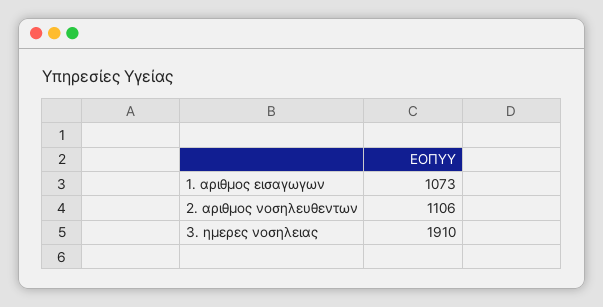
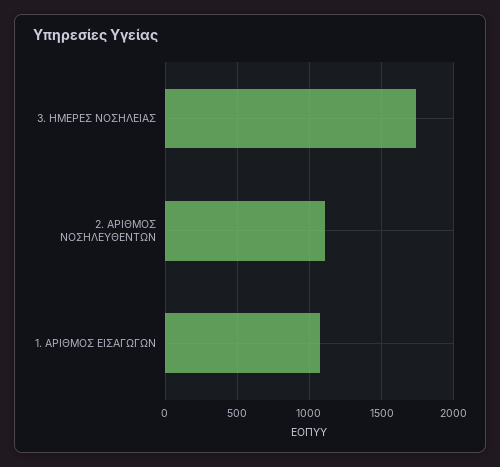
  {
    "1. αριθμος εισαγωγων": 1073,
    "2. αριθμος νοσηλευθεντων": 1106,
-   "3. ημερες νοσηλειας": 1910
+   "3. ημερες νοσηλειας": 1750
  }

